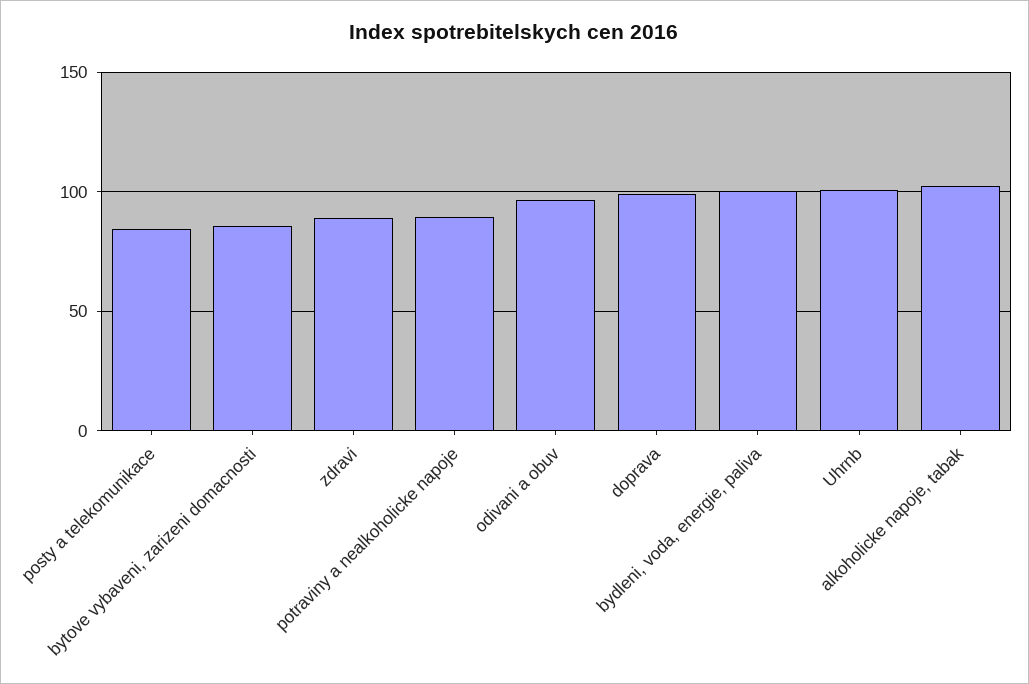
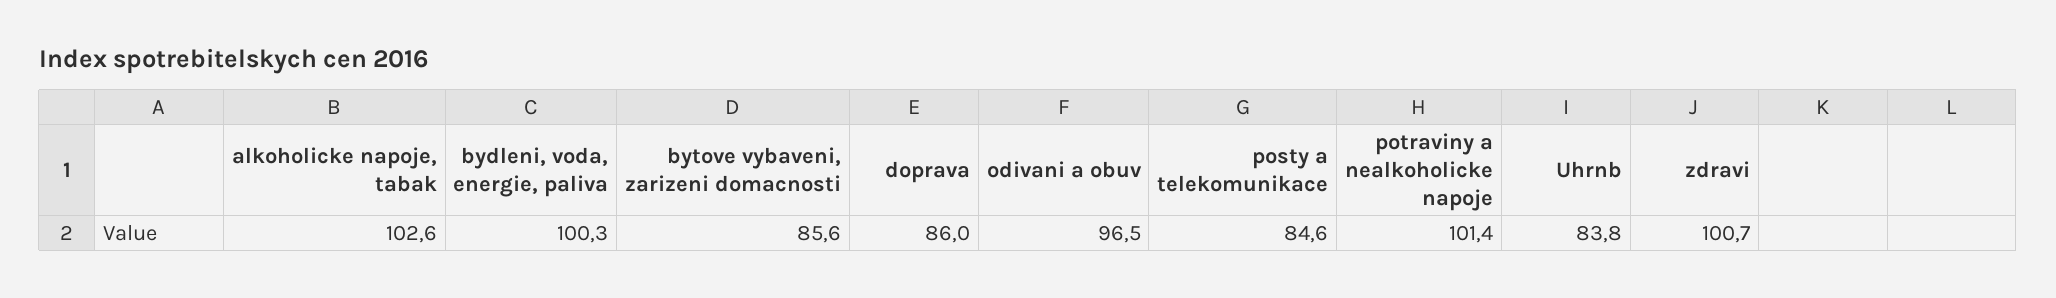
  {
    "posty a telekomunikace": 84.6,
    "bytove vybaveni, zarizeni domacnosti": 85.6,
-   "zdravi": 90,
+   "zdravi": 100.7,
-   "potraviny a nealkoholicke napoje": 90,
+   "potraviny a nealkoholicke napoje": 101.4,
    "odivani a obuv": 96.5,
-   "doprava": 100,
+   "doprava": 86,
    "bydleni, voda, energie, paliva": 100.3,
-   "Uhrnb": 100,
+   "Uhrnb": 83.8,
    "alkoholicke napoje, tabak": 102.6
  }

